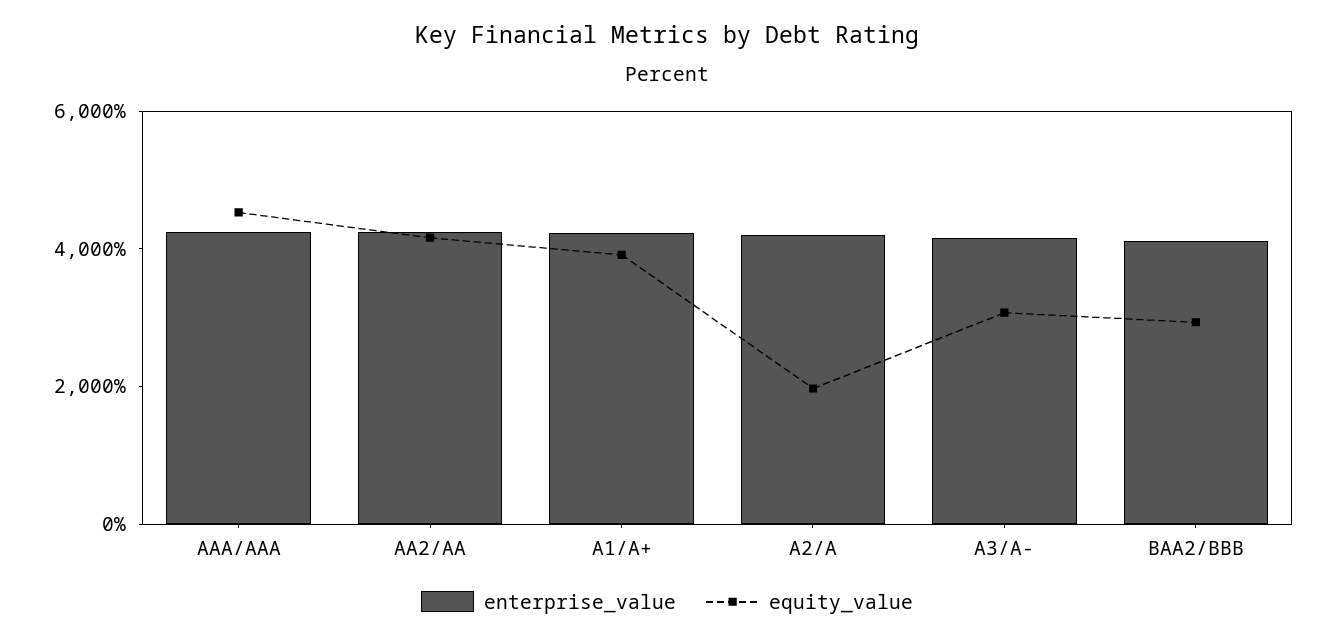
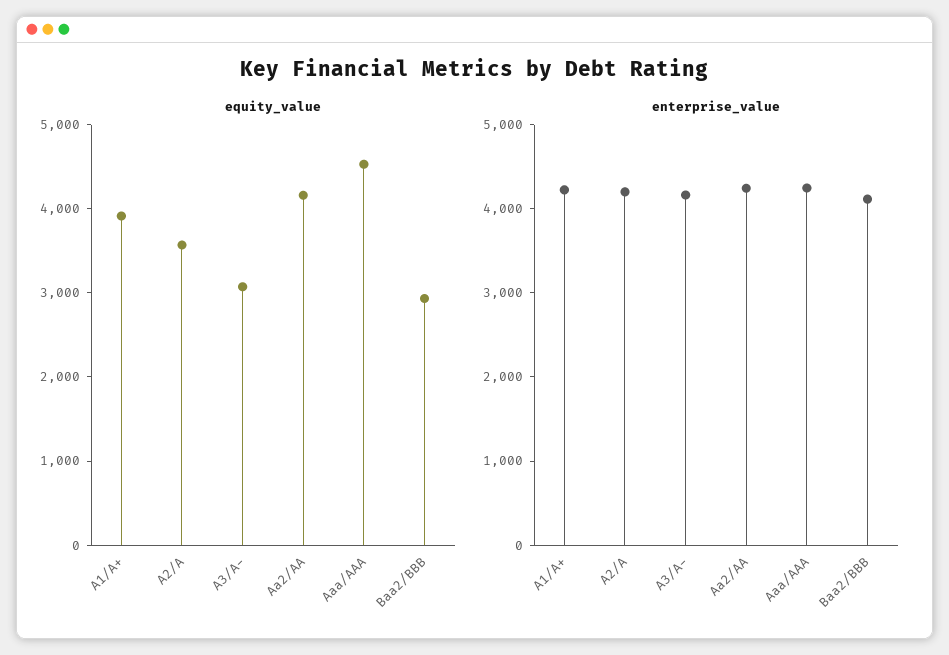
  {
    "enterprise_value": {
      "AAA/AAA": 4200,
      "AA2/AA": 4200,
      "A1/A+": 4200,
      "A2/A": 4200,
      "A3/A-": 4200,
      "BAA2/BBB": 4200
    },
    "equity_value": {
      "AAA/AAA": 4600,
      "AA2/AA": 4200,
      "A1/A+": 4000,
-     "A2/A": 2000,
+     "A2/A": 3600,
      "A3/A-": 3000,
      "BAA2/BBB": 3000
    }
  }

